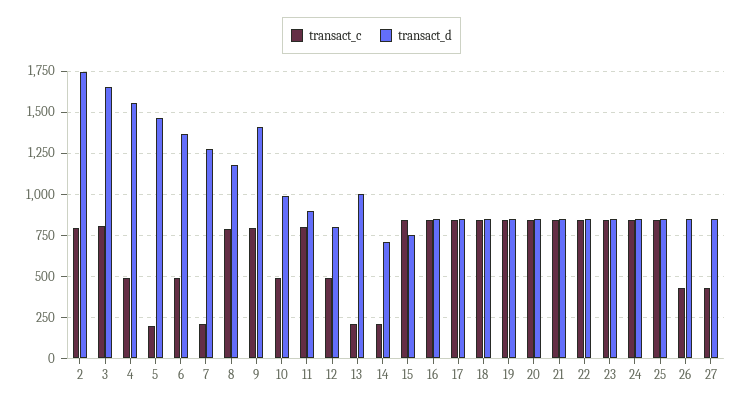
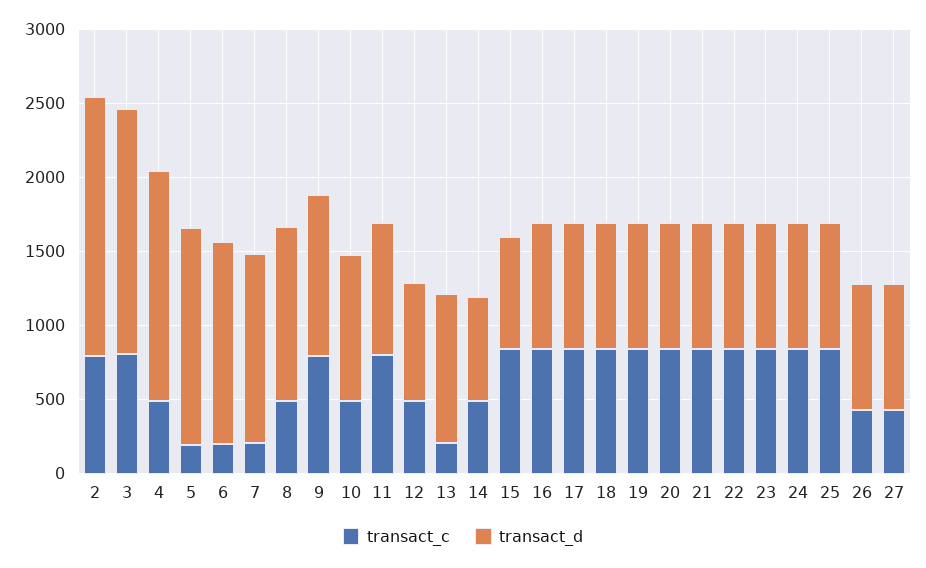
  {
    "transact_c": {
      "2": 800,
      "3": 800,
      "4": 500,
      "5": 200,
-     "6": 500,
+     "6": 200,
      "7": 200,
-     "8": 800,
+     "8": 500,
      "9": 800,
      "10": 500,
      "11": 800,
      "12": 500,
      "13": 200,
-     "14": 200,
+     "14": 500,
      "15": 850,
      "16": 850,
      "17": 850,
      "18": 850,
      "19": 850,
      "20": 850,
      "21": 850,
      "22": 850,
      "23": 850,
      "24": 850,
      "25": 850,
      "26": 450,
      "27": 450
    },
    "transact_d": {
      "2": 1750,
      "3": 1650,
      "4": 1550,
      "5": 1450,
      "6": 1350,
      "7": 1300,
      "8": 1200,
-     "9": 1400,
+     "9": 1100,
      "10": 1000,
      "11": 900,
      "12": 800,
      "13": 1000,
      "14": 700,
      "15": 750,
      "16": 850,
      "17": 850,
      "18": 850,
      "19": 850,
      "20": 850,
      "21": 850,
      "22": 850,
      "23": 850,
      "24": 850,
      "25": 850,
      "26": 850,
      "27": 850
    }
  }

